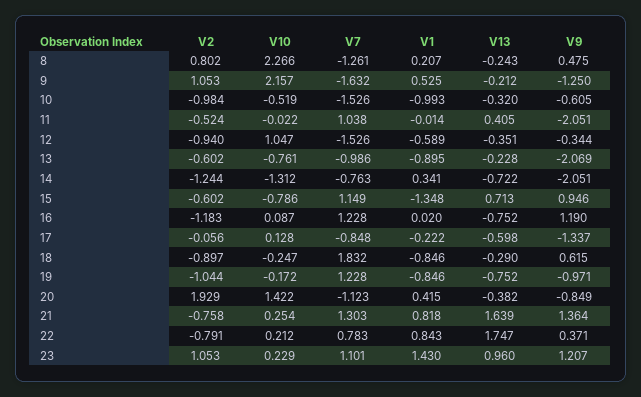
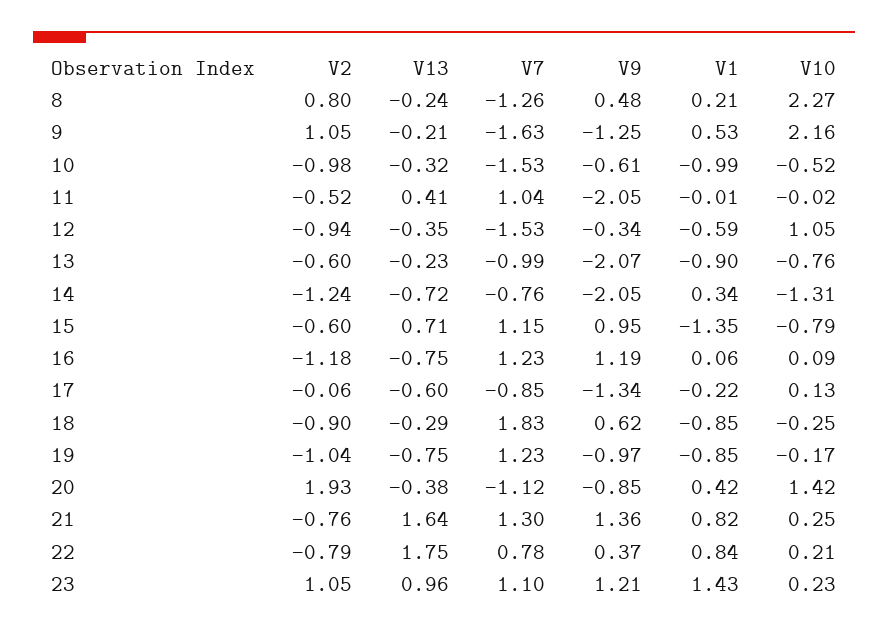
  {
    "V2": {
      "8": 0.802,
      "9": 1.053,
      "10": -0.984,
      "11": -0.524,
      "12": -0.94,
      "13": -0.602,
      "14": -1.244,
      "15": -0.602,
      "16": -1.183,
      "17": -0.056,
      "18": -0.897,
      "19": -1.044,
      "20": 1.929,
      "21": -0.758,
      "22": -0.791,
      "23": 1.053
    },
    "V10": {
      "8": 2.266,
      "9": 2.157,
      "10": -0.519,
      "11": -0.022,
      "12": 1.047,
      "13": -0.761,
      "14": -1.312,
      "15": -0.786,
      "16": 0.087,
      "17": 0.128,
      "18": -0.247,
      "19": -0.172,
      "20": 1.422,
      "21": 0.254,
      "22": 0.212,
      "23": 0.229
    },
    "V7": {
      "8": -1.261,
      "9": -1.632,
      "10": -1.526,
      "11": 1.038,
      "12": -1.526,
      "13": -0.986,
      "14": -0.763,
      "15": 1.149,
      "16": 1.228,
      "17": -0.848,
      "18": 1.832,
      "19": 1.228,
      "20": -1.123,
      "21": 1.303,
      "22": 0.783,
      "23": 1.101
    },
    "V1": {
      "8": 0.207,
      "9": 0.525,
      "10": -0.993,
      "11": -0.014,
      "12": -0.589,
      "13": -0.895,
      "14": 0.341,
      "15": -1.348,
-     "16": 0.02,
+     "16": 0.06,
      "17": -0.222,
      "18": -0.846,
      "19": -0.846,
      "20": 0.415,
      "21": 0.818,
      "22": 0.843,
      "23": 1.43
    },
    "V13": {
      "8": -0.243,
      "9": -0.212,
      "10": -0.32,
      "11": 0.405,
      "12": -0.351,
      "13": -0.228,
      "14": -0.722,
      "15": 0.713,
      "16": -0.752,
      "17": -0.598,
      "18": -0.29,
      "19": -0.752,
      "20": -0.382,
      "21": 1.639,
      "22": 1.747,
      "23": 0.96
    },
    "V9": {
      "8": 0.475,
      "9": -1.25,
      "10": -0.605,
      "11": -2.051,
      "12": -0.344,
      "13": -2.069,
      "14": -2.051,
      "15": 0.946,
      "16": 1.19,
      "17": -1.337,
      "18": 0.615,
      "19": -0.971,
      "20": -0.849,
      "21": 1.364,
      "22": 0.371,
      "23": 1.207
    }
  }

